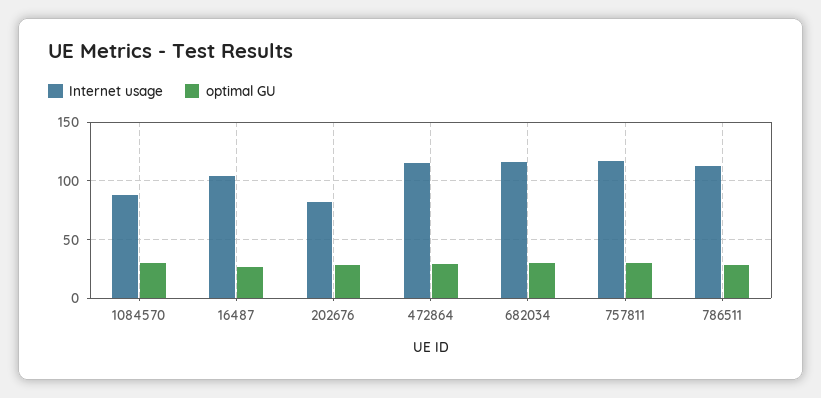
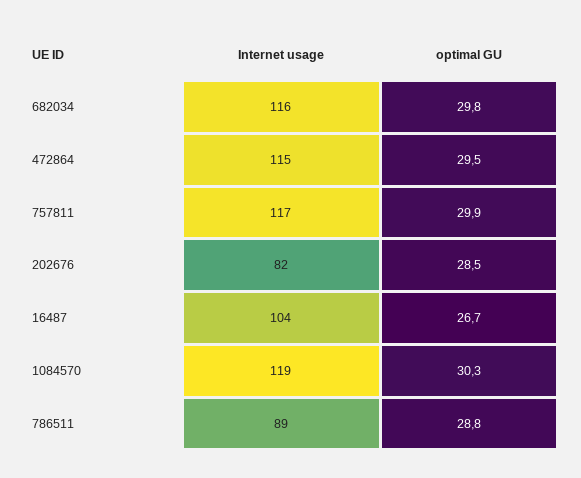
  {
    "Internet usage": {
-     "1084570": 90,
+     "1084570": 119,
      "16487": 104,
      "202676": 82,
      "472864": 115,
      "682034": 116,
      "757811": 117,
-     "786511": 110
+     "786511": 89
    },
    "optimal GU": {
      "1084570": 30.3,
      "16487": 26.7,
      "202676": 28.5,
      "472864": 29.5,
      "682034": 29.8,
      "757811": 29.9,
      "786511": 28.8
    }
  }

